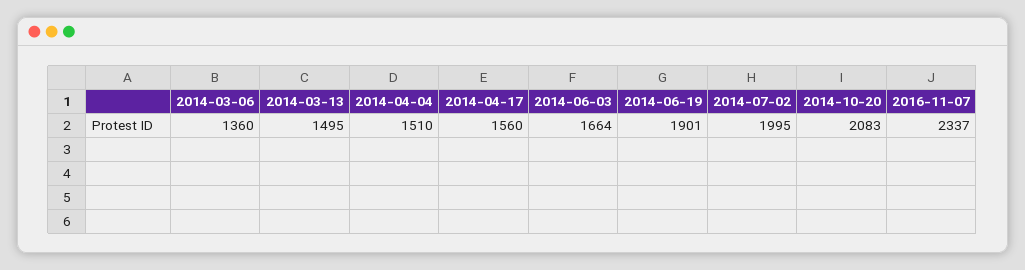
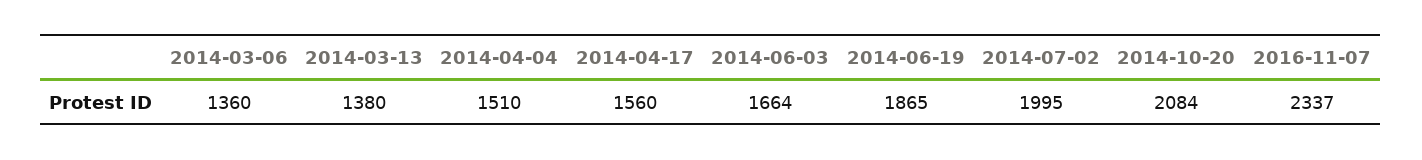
  {
    "2014-03-06": 1360,
-   "2014-03-13": 1495,
+   "2014-03-13": 1380,
    "2014-04-04": 1510,
    "2014-04-17": 1560,
    "2014-06-03": 1664,
-   "2014-06-19": 1901,
+   "2014-06-19": 1865,
    "2014-07-02": 1995,
-   "2014-10-20": 2083,
+   "2014-10-20": 2084,
    "2016-11-07": 2337
  }

